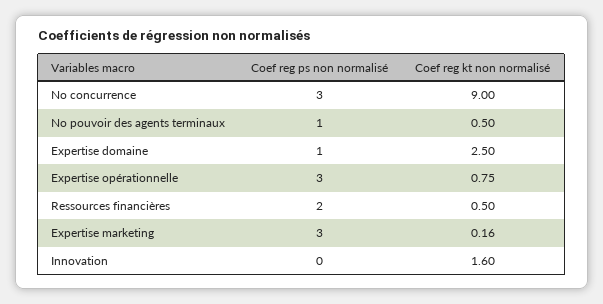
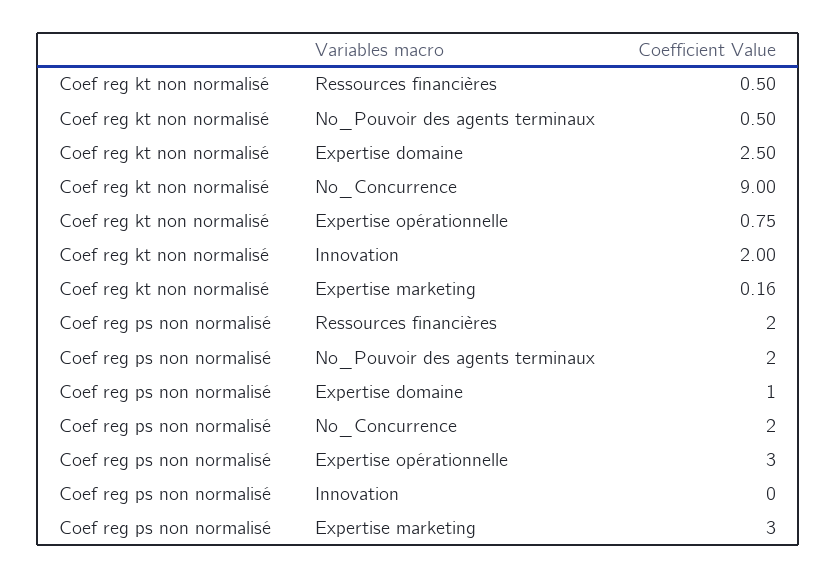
  {
    "Coef reg ps non normalisé": {
-     "No concurrence": 3,
+     "No concurrence": 2,
-     "No pouvoir des agents terminaux": 1,
+     "No pouvoir des agents terminaux": 2,
      "Expertise domaine": 1,
      "Expertise opérationnelle": 3,
      "Ressources financières": 2,
      "Expertise marketing": 3,
      "Innovation": 0
    },
    "Coef reg kt non normalisé": {
      "No concurrence": 9,
      "No pouvoir des agents terminaux": 0.5,
      "Expertise domaine": 2.5,
      "Expertise opérationnelle": 0.75,
      "Ressources financières": 0.5,
      "Expertise marketing": 0.16,
-     "Innovation": 1.6
+     "Innovation": 2
    }
  }

